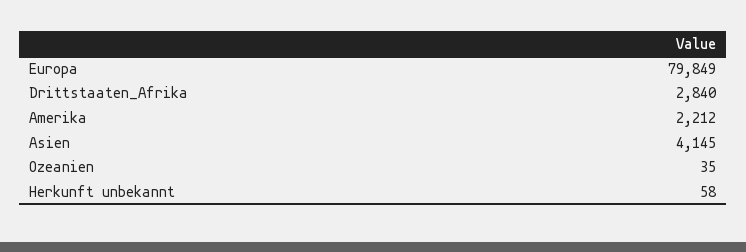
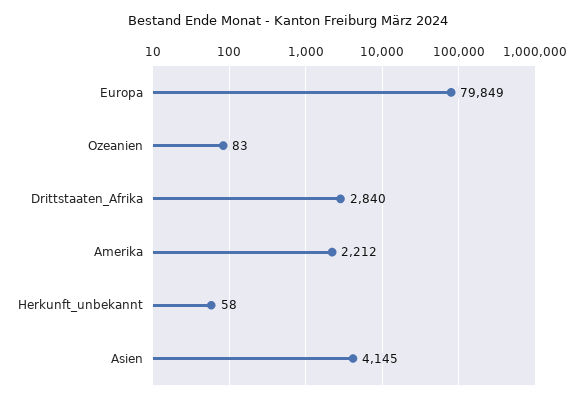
  {
    "Europa": 79849,
    "Drittstaaten_Afrika": 2840,
    "Amerika": 2212,
    "Asien": 4145,
-   "Ozeanien": 35,
+   "Ozeanien": 83,
    "Herkunft unbekannt": 58
  }

